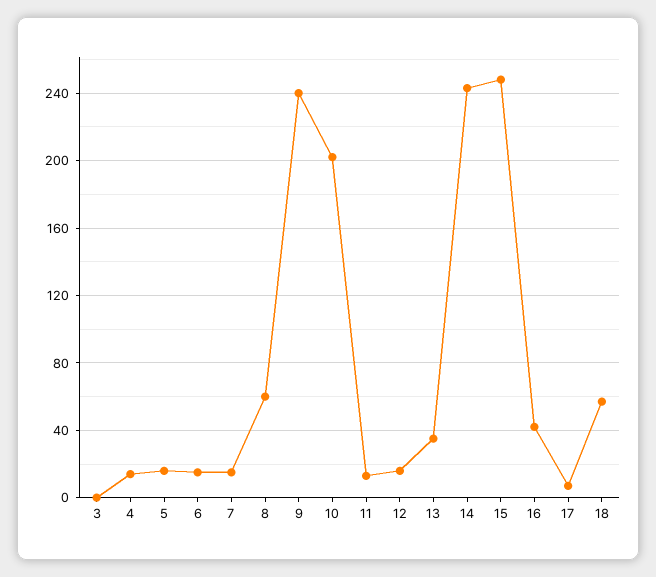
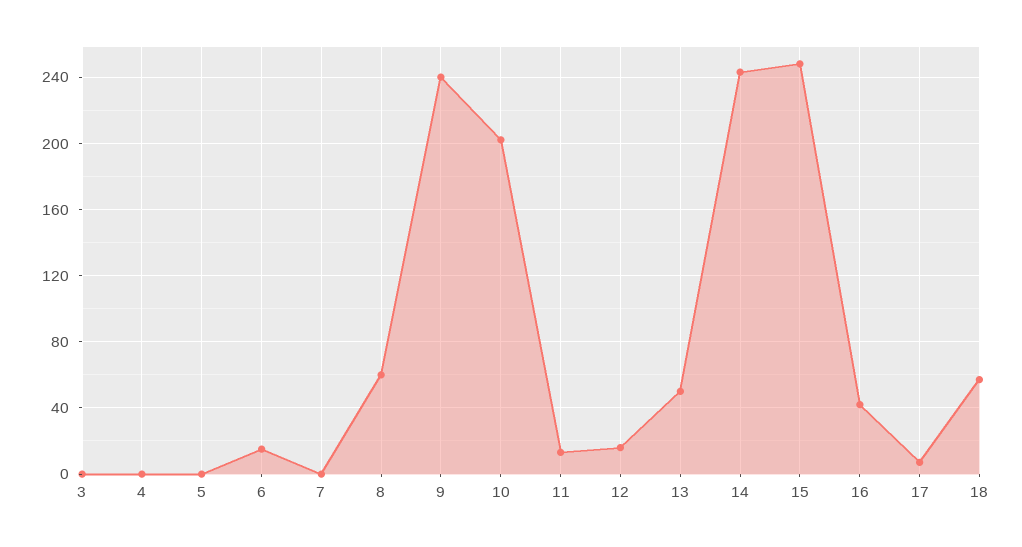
  {
    "3": 0,
-   "4": 15,
+   "4": 0,
-   "5": 15,
+   "5": 0,
    "6": 15,
-   "7": 15,
+   "7": 0,
    "8": 60,
    "9": 240,
    "10": 200,
    "11": 15,
    "12": 15,
-   "13": 35,
+   "13": 50,
    "14": 245,
    "15": 250,
    "16": 40,
    "17": 5,
    "18": 55
  }

